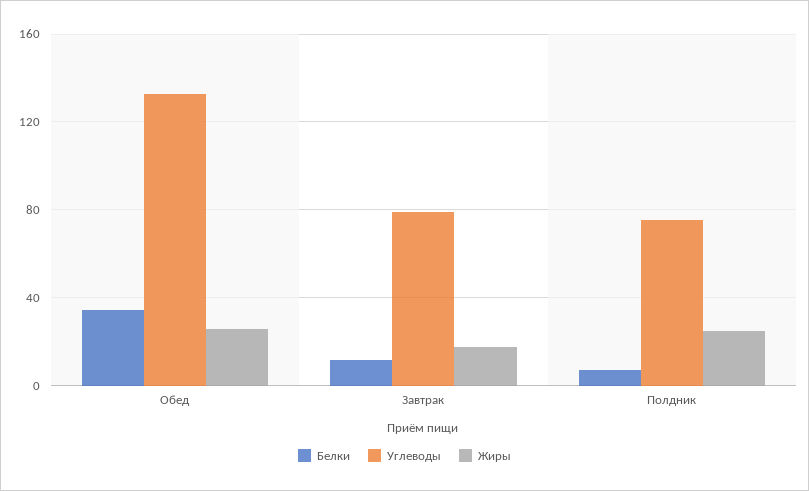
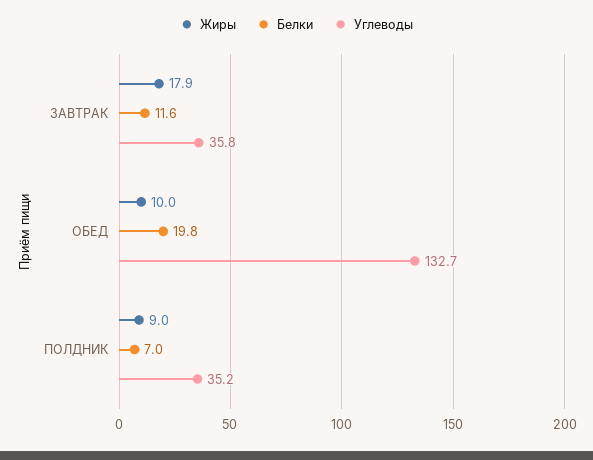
  {
    "Белки": {
-     "Обед": 35,
+     "Обед": 19.8,
      "Завтрак": 11.6,
      "Полдник": 7
    },
    "Углеводы": {
      "Обед": 132.7,
-     "Завтрак": 80,
+     "Завтрак": 35.8,
-     "Полдник": 75
+     "Полдник": 35.2
    },
    "Жиры": {
-     "Обед": 25,
+     "Обед": 10,
      "Завтрак": 17.9,
-     "Полдник": 25
+     "Полдник": 9
    }
  }

